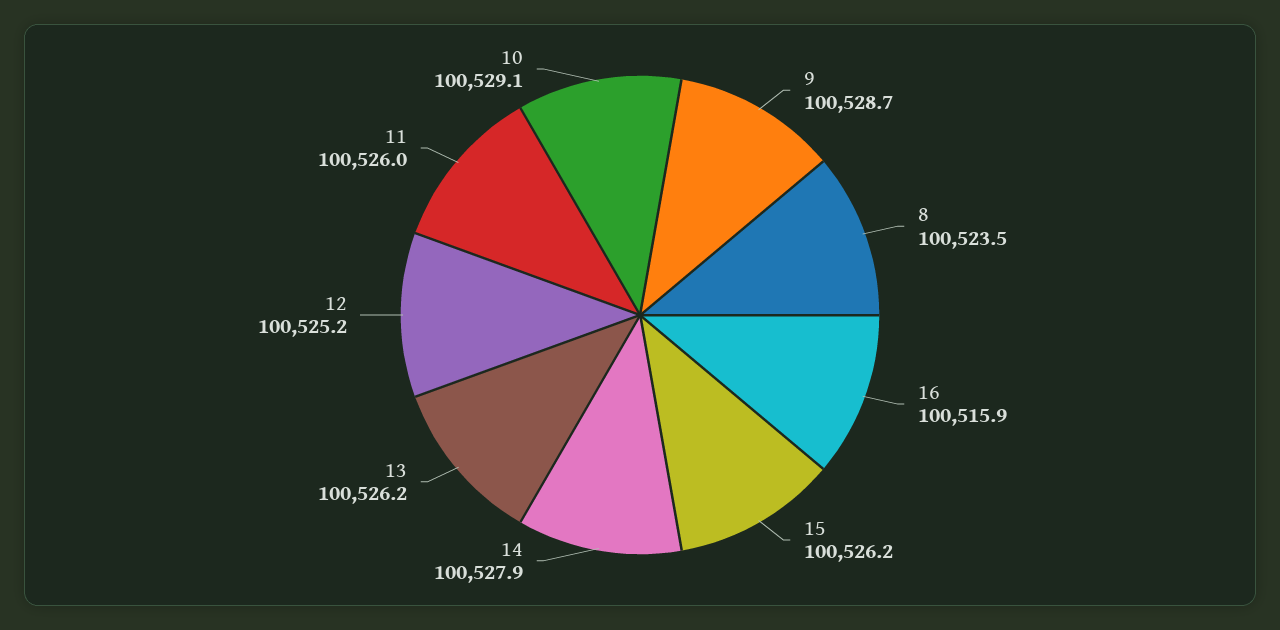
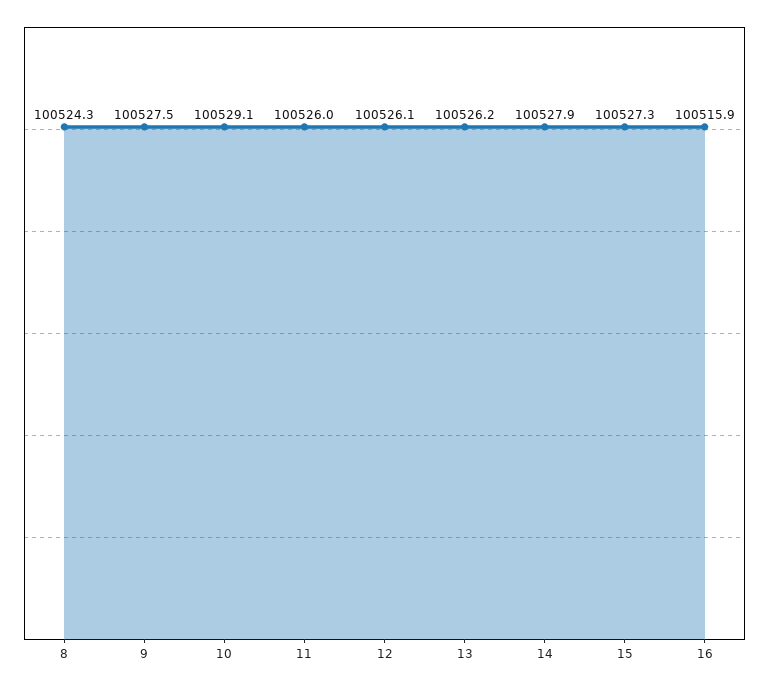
  {
-   "9": 100528.7,
+   "9": 100527.5,
-   "8": 100523.5,
+   "8": 100524.3,
    "16": 100515.9,
-   "15": 100526.2,
+   "15": 100527.3,
    "14": 100527.9,
    "13": 100526.2,
-   "12": 100525.2,
+   "12": 100526.1,
    "11": 100526,
    "10": 100529.1
  }

